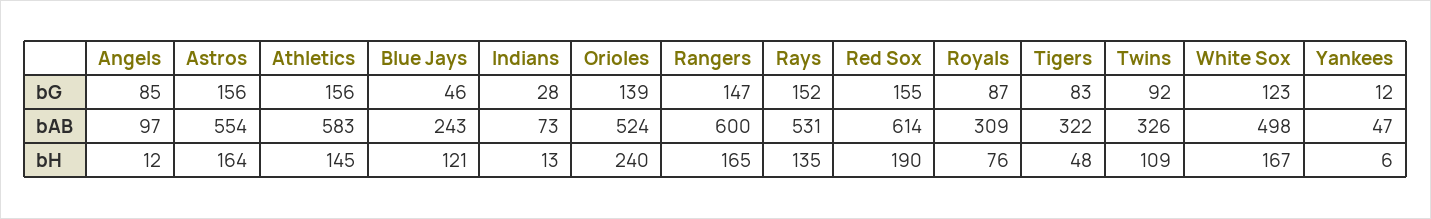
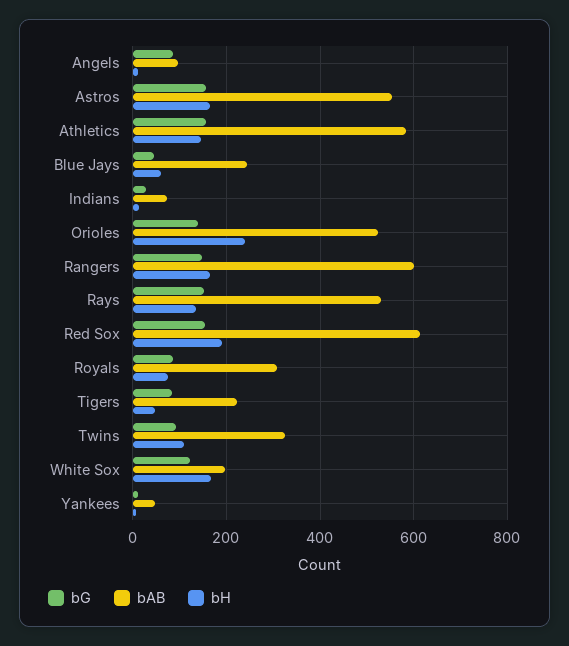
  {
    "bG": {
      "Angels": 85,
      "Astros": 156,
      "Athletics": 156,
      "Blue Jays": 46,
      "Indians": 28,
      "Orioles": 139,
      "Rangers": 147,
      "Rays": 152,
      "Red Sox": 155,
      "Royals": 87,
      "Tigers": 83,
      "Twins": 92,
      "White Sox": 123,
      "Yankees": 12
    },
    "bAB": {
      "Angels": 97,
      "Astros": 554,
      "Athletics": 583,
      "Blue Jays": 243,
      "Indians": 73,
      "Orioles": 524,
      "Rangers": 600,
      "Rays": 531,
      "Red Sox": 614,
      "Royals": 309,
-     "Tigers": 322,
+     "Tigers": 220,
      "Twins": 326,
-     "White Sox": 498,
+     "White Sox": 200,
      "Yankees": 47
    },
    "bH": {
      "Angels": 12,
      "Astros": 164,
      "Athletics": 145,
-     "Blue Jays": 121,
+     "Blue Jays": 60,
      "Indians": 13,
      "Orioles": 240,
      "Rangers": 165,
      "Rays": 135,
      "Red Sox": 190,
      "Royals": 76,
      "Tigers": 48,
      "Twins": 109,
      "White Sox": 167,
      "Yankees": 6
    }
  }

